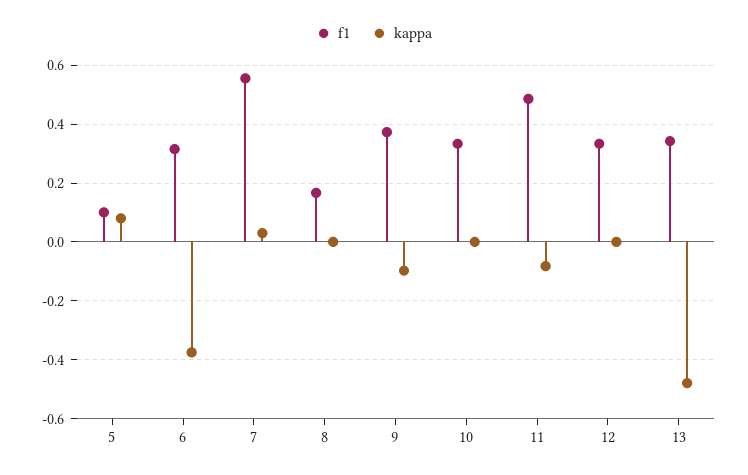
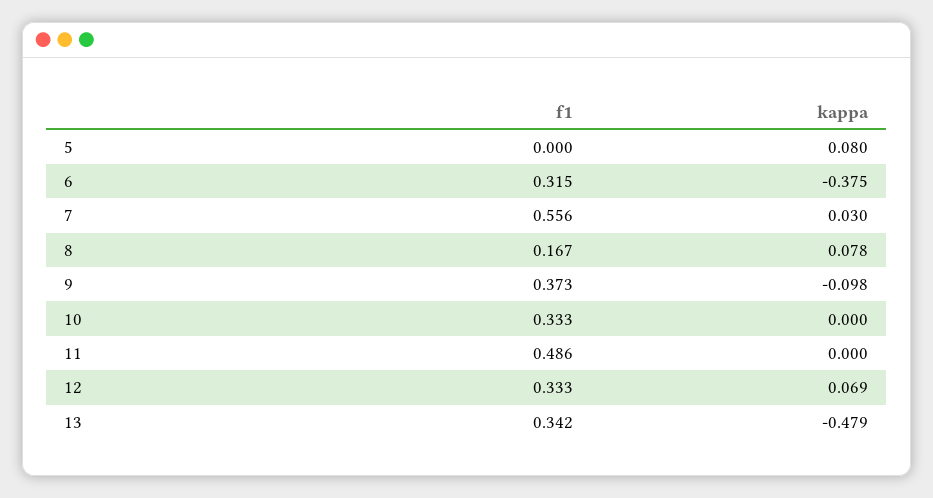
  {
    "f1": {
-     "5": 0.1,
+     "5": 0,
      "6": 0.315,
      "7": 0.556,
      "8": 0.167,
      "9": 0.373,
      "10": 0.333,
      "11": 0.486,
      "12": 0.333,
      "13": 0.342
    },
    "kappa": {
      "5": 0.08,
      "6": -0.375,
      "7": 0.03,
-     "8": 0,
+     "8": 0.078,
      "9": -0.098,
      "10": 0,
-     "11": -0.075,
+     "11": 0,
-     "12": 0,
+     "12": 0.069,
      "13": -0.479
    }
  }

